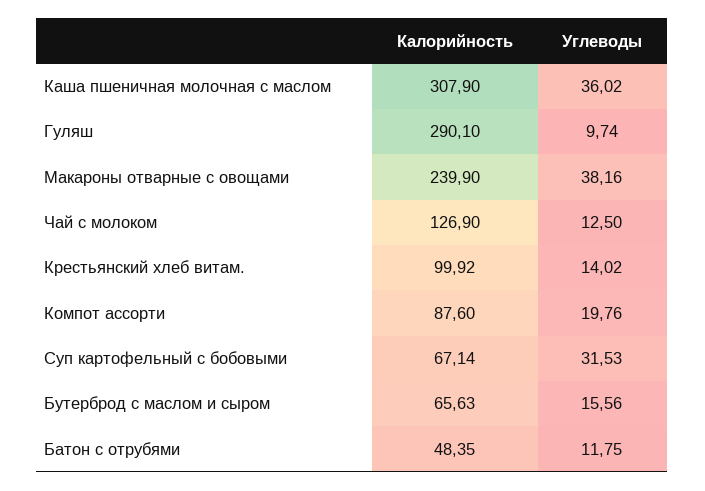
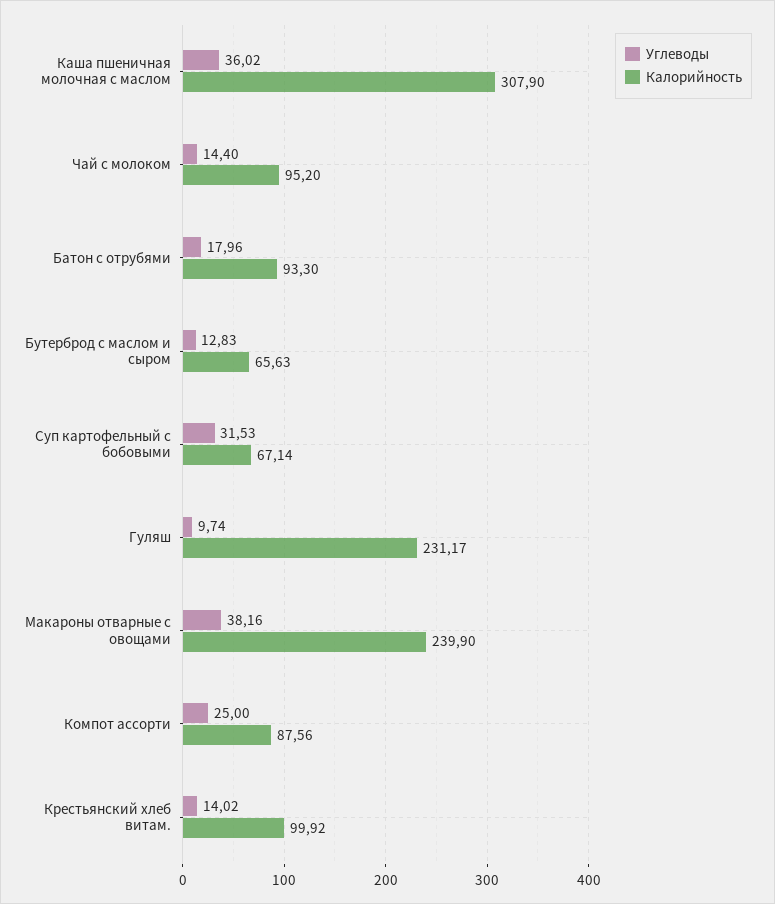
  {
    "Калорийность": {
      "Каша пшеничная молочная с маслом": 307.9,
-     "Гуляш": 290.1,
+     "Гуляш": 231.17,
      "Макароны отварные с овощами": 239.9,
-     "Чай с молоком": 126.9,
+     "Чай с молоком": 95.2,
      "Крестьянский хлеб витам.": 99.92,
-     "Компот ассорти": 87.6,
+     "Компот ассорти": 87.56,
      "Суп картофельный с бобовыми": 67.14,
      "Бутерброд с маслом и сыром": 65.63,
-     "Батон с отрубями": 48.35
+     "Батон с отрубями": 93.3
    },
    "Углеводы": {
      "Каша пшеничная молочная с маслом": 36.02,
      "Гуляш": 9.74,
      "Макароны отварные с овощами": 38.16,
-     "Чай с молоком": 12.5,
+     "Чай с молоком": 14.4,
      "Крестьянский хлеб витам.": 14.02,
-     "Компот ассорти": 19.76,
+     "Компот ассорти": 25,
      "Суп картофельный с бобовыми": 31.53,
-     "Бутерброд с маслом и сыром": 15.56,
+     "Бутерброд с маслом и сыром": 12.83,
-     "Батон с отрубями": 11.75
+     "Батон с отрубями": 17.96
    }
  }

